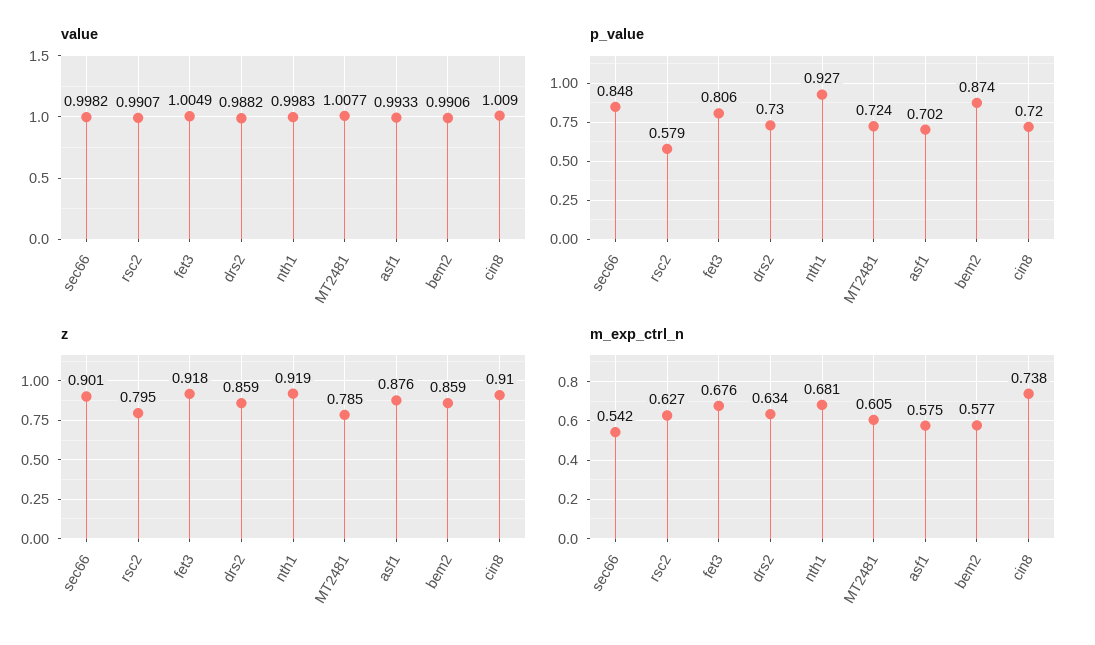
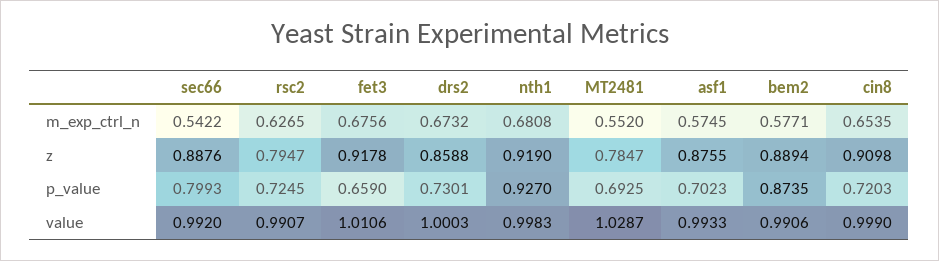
  {
    "value": {
-     "sec66": 0.9982,
+     "sec66": 0.992,
      "rsc2": 0.9907,
-     "fet3": 1.0049,
+     "fet3": 1.0106,
-     "drs2": 0.9882,
+     "drs2": 1.0003,
      "nth1": 0.9983,
-     "MT2481": 1.0077,
+     "MT2481": 1.0287,
      "asf1": 0.9933,
      "bem2": 0.9906,
-     "cin8": 1.009
+     "cin8": 0.999
    },
    "p_value": {
-     "sec66": 0.848,
+     "sec66": 0.7993,
-     "rsc2": 0.579,
+     "rsc2": 0.7245,
-     "fet3": 0.806,
+     "fet3": 0.659,
      "drs2": 0.7301,
      "nth1": 0.927,
-     "MT2481": 0.724,
+     "MT2481": 0.6925,
      "asf1": 0.7023,
      "bem2": 0.8735,
      "cin8": 0.7203
    },
    "z": {
-     "sec66": 0.901,
+     "sec66": 0.8876,
      "rsc2": 0.7947,
      "fet3": 0.9178,
      "drs2": 0.8588,
      "nth1": 0.919,
      "MT2481": 0.7847,
      "asf1": 0.8755,
-     "bem2": 0.859,
+     "bem2": 0.8894,
      "cin8": 0.9098
    },
    "m_exp_ctrl_n": {
      "sec66": 0.5422,
      "rsc2": 0.6265,
      "fet3": 0.6756,
-     "drs2": 0.634,
+     "drs2": 0.6732,
      "nth1": 0.6808,
-     "MT2481": 0.605,
+     "MT2481": 0.552,
      "asf1": 0.5745,
      "bem2": 0.5771,
-     "cin8": 0.738
+     "cin8": 0.6535
    }
  }

